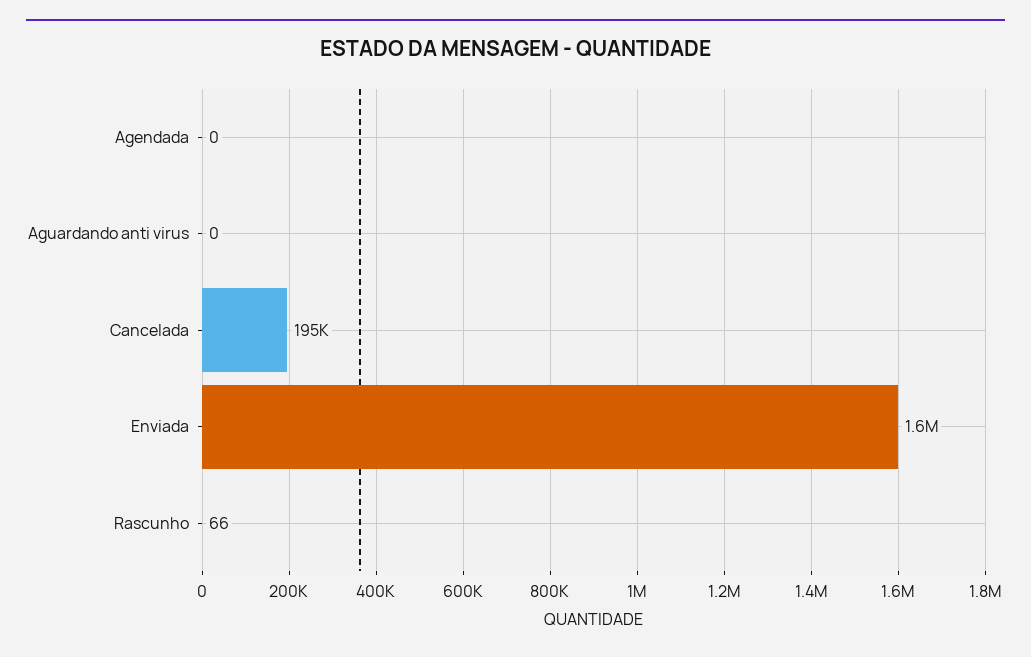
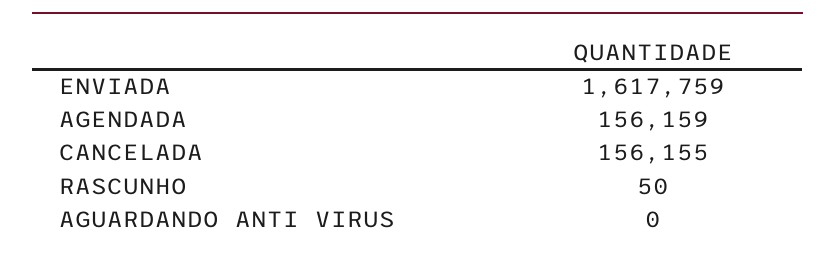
  {
-   "Agendada": 0,
+   "Agendada": 156159,
    "Aguardando anti virus": 0,
-   "Cancelada": 195000,
+   "Cancelada": 156155,
    "Enviada": 1617759,
-   "Rascunho": 66
+   "Rascunho": 50
  }

